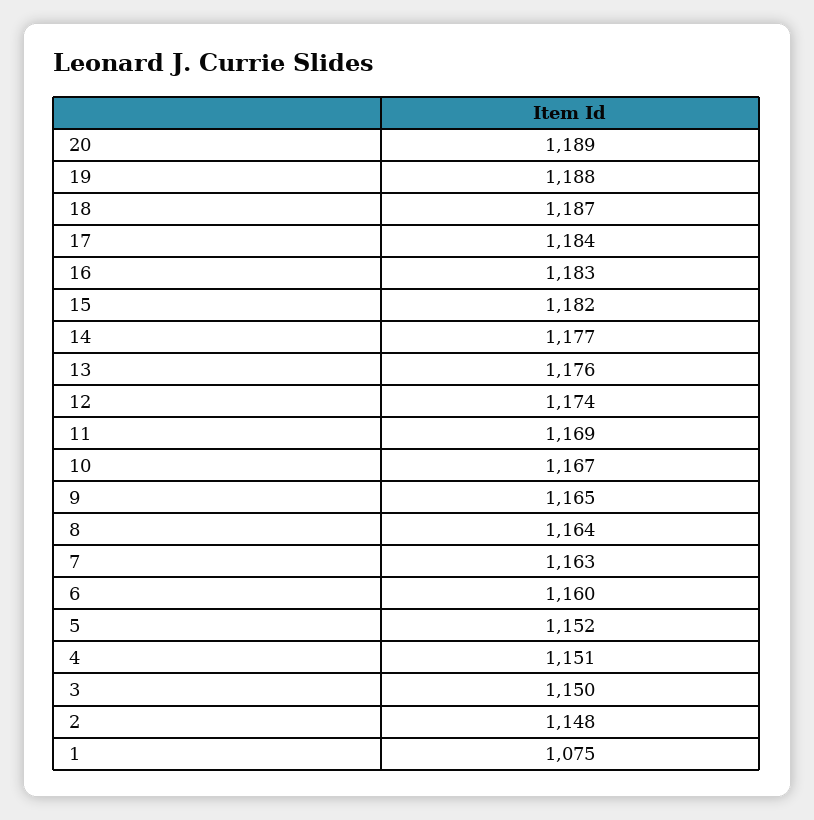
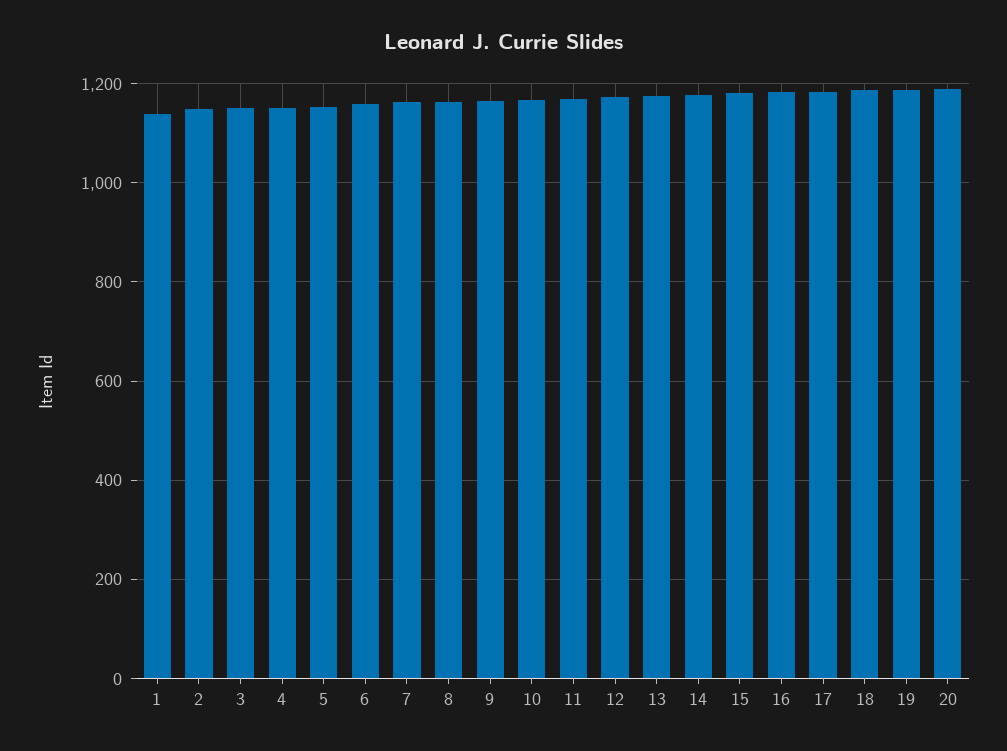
  {
    "20": 1189,
    "19": 1188,
    "18": 1187,
    "17": 1184,
    "16": 1183,
    "15": 1182,
    "14": 1177,
    "13": 1176,
    "12": 1174,
    "11": 1169,
    "10": 1167,
    "9": 1165,
    "8": 1164,
    "7": 1163,
    "6": 1160,
    "5": 1152,
    "4": 1151,
    "3": 1150,
    "2": 1148,
-   "1": 1075
+   "1": 1140
  }

